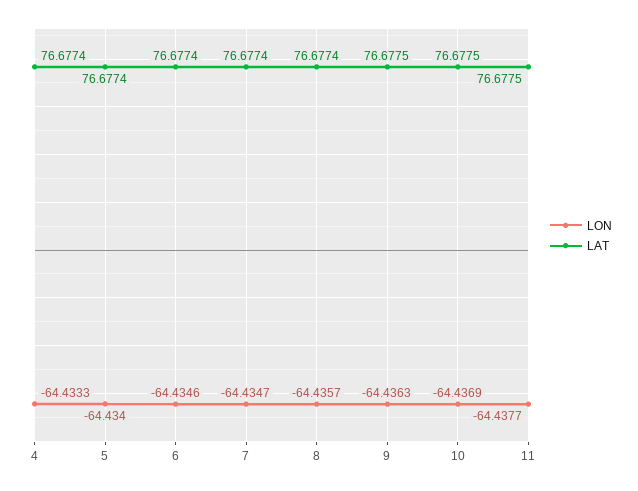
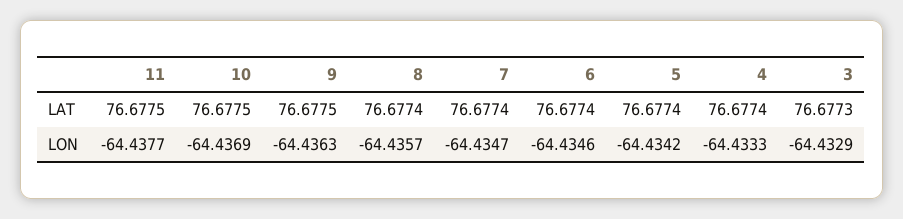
  {
    "LON": {
      "4": -64.4333,
-     "5": -64.434,
+     "5": -64.4342,
      "6": -64.4346,
      "7": -64.4347,
      "8": -64.4357,
      "9": -64.4363,
      "10": -64.4369,
-     "11": -64.4377
+     "11": -64.4377,
+     "3": -64.4329
    },
    "LAT": {
      "4": 76.6774,
      "5": 76.6774,
      "6": 76.6774,
      "7": 76.6774,
      "8": 76.6774,
      "9": 76.6775,
      "10": 76.6775,
-     "11": 76.6775
+     "11": 76.6775,
+     "3": 76.6773
    }
  }

